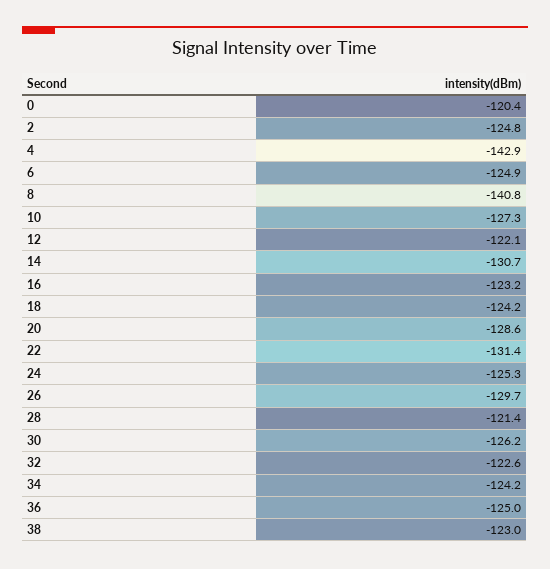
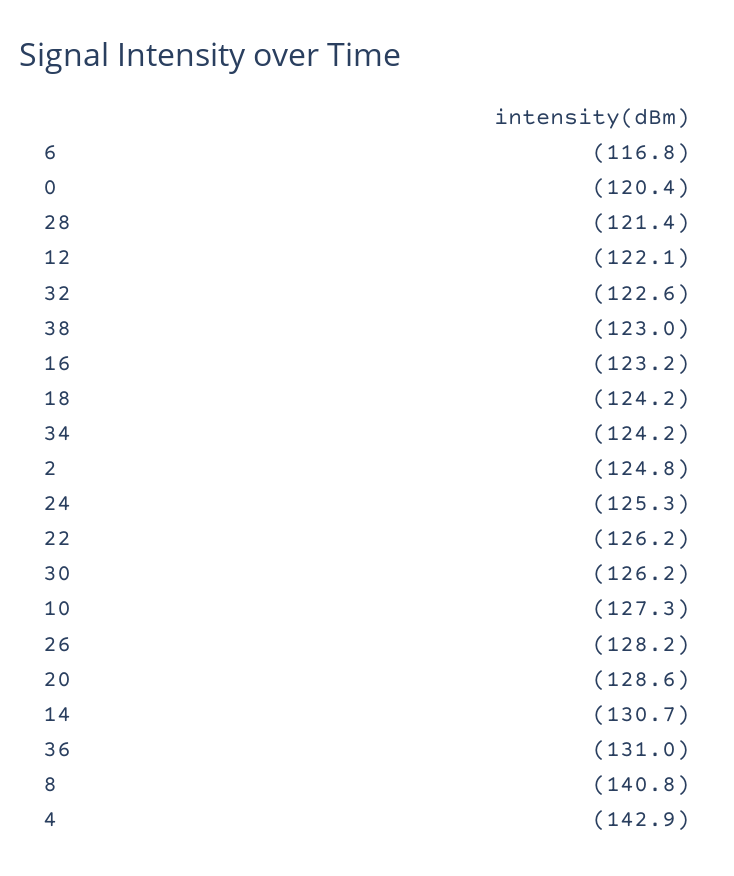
  {
    "0": -120.4,
    "2": -124.8,
    "4": -142.9,
-   "6": -124.9,
+   "6": -116.8,
    "8": -140.8,
    "10": -127.3,
    "12": -122.1,
    "14": -130.7,
    "16": -123.2,
    "18": -124.2,
    "20": -128.6,
-   "22": -131.4,
+   "22": -126.2,
    "24": -125.3,
-   "26": -129.7,
+   "26": -128.2,
    "28": -121.4,
    "30": -126.2,
    "32": -122.6,
    "34": -124.2,
-   "36": -125,
+   "36": -131,
    "38": -123
  }

